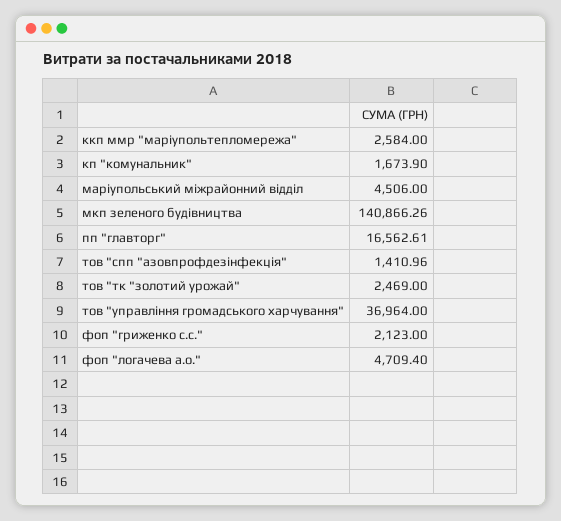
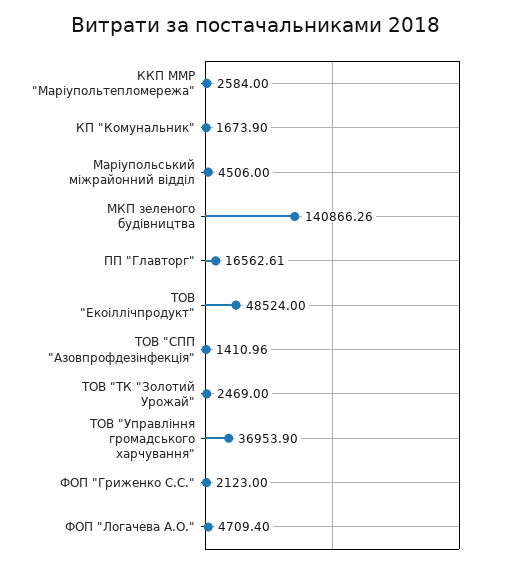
  {
    "ккп ммр \"марiупольтепломережа\"": 2584,
    "кп \"комунальник\"": 1673.9,
    "маріупольський міжрайонний відділ": 4506,
    "мкп зеленого будiвництва": 140866.26,
    "пп \"главторг\"": 16562.61,
    "тов \"спп \"азовпрофдезінфекція\"": 1410.96,
    "тов \"тк \"золотий урожай\"": 2469,
-   "тов \"управління громадського харчування\"": 36964,
+   "тов \"управління громадського харчування\"": 36953.9,
    "фоп \"гриженко с.с.\"": 2123,
-   "фоп \"логачева а.о.\"": 4709.4
+   "фоп \"логачева а.о.\"": 4709.4,
+   "ТОВ \"Екоіллічпродукт\"": 48524
  }

